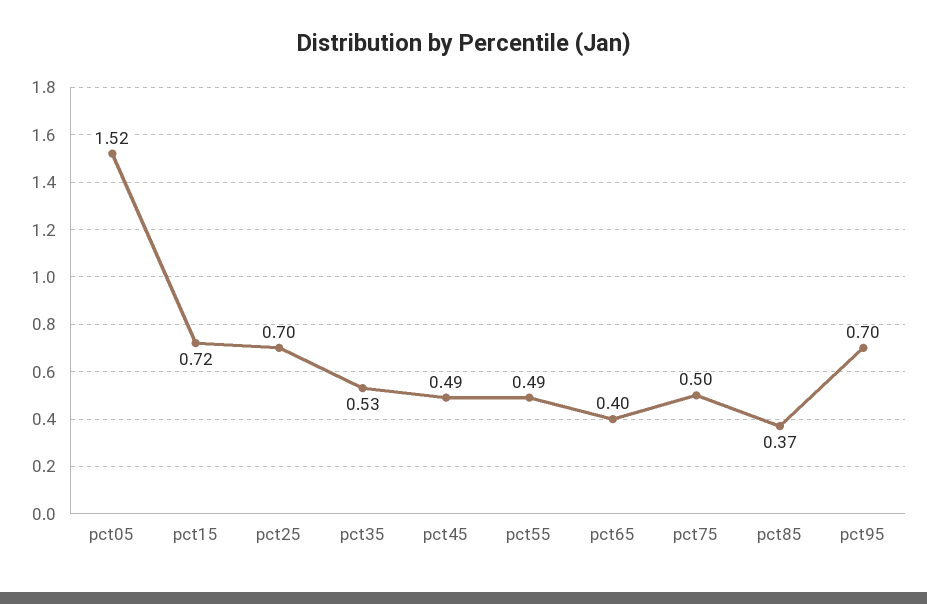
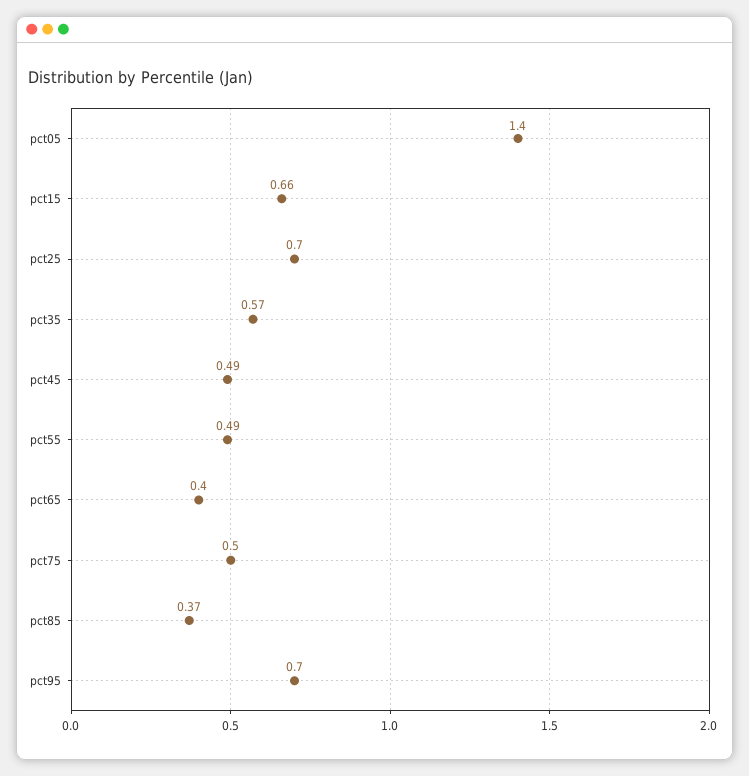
  {
-   "pct05": 1.52,
+   "pct05": 1.4,
-   "pct15": 0.72,
+   "pct15": 0.66,
    "pct25": 0.7,
-   "pct35": 0.53,
+   "pct35": 0.57,
    "pct45": 0.49,
    "pct55": 0.49,
    "pct65": 0.4,
    "pct75": 0.5,
    "pct85": 0.37,
    "pct95": 0.7
  }

